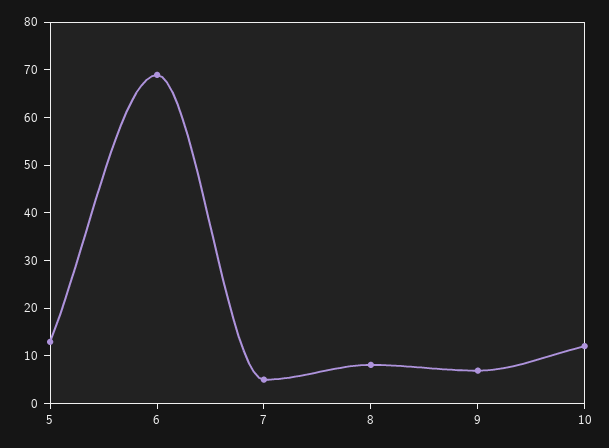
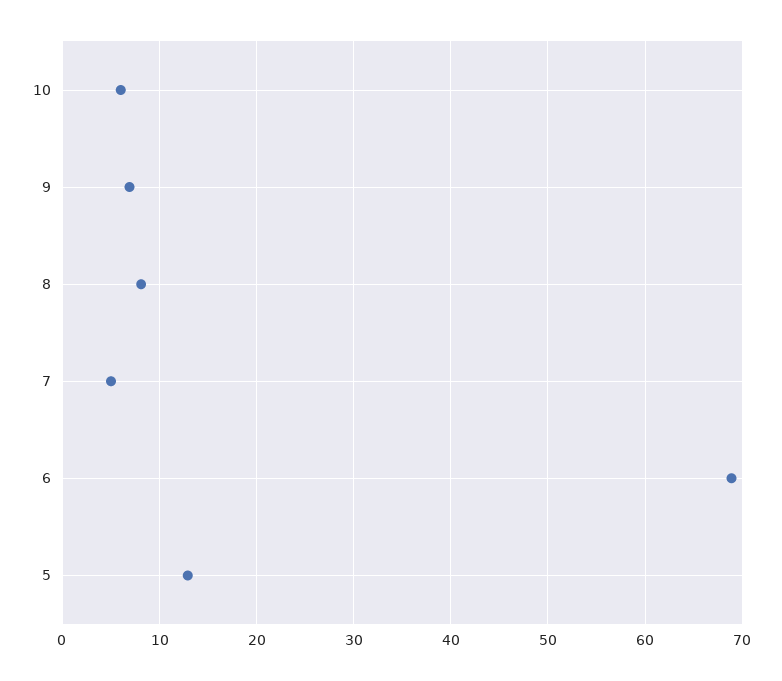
  {
    "5": 13,
    "6": 69,
    "7": 5,
    "8": 8,
    "9": 7,
-   "10": 12
+   "10": 6
  }

